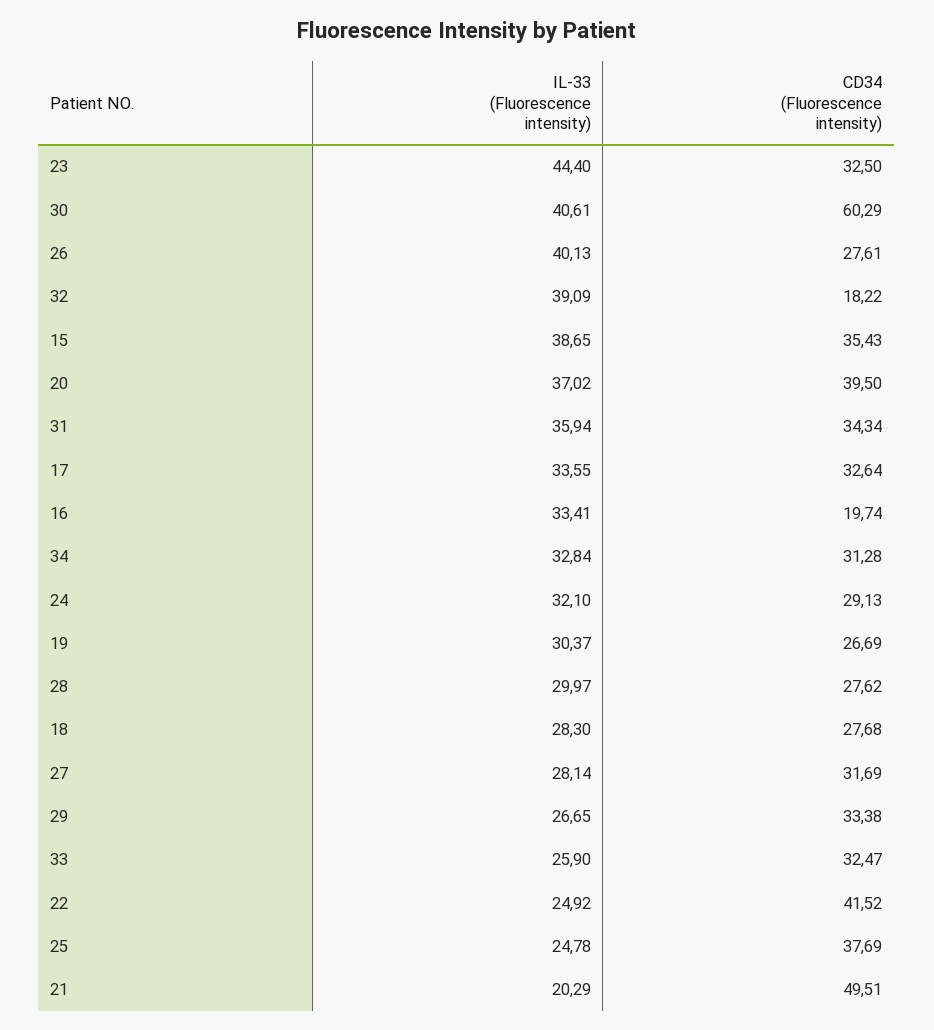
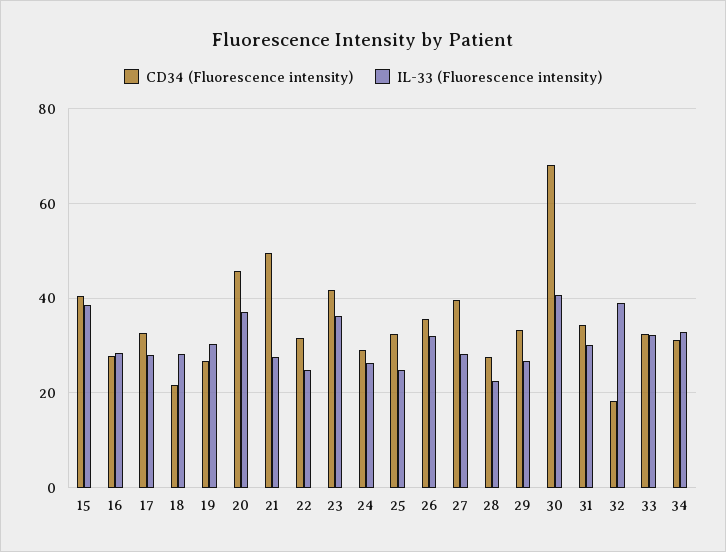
  {
    "IL-33 (Fluorescence intensity)": {
-     "23": 44.4,
+     "23": 36,
      "30": 40.61,
-     "26": 40.13,
+     "26": 32,
      "32": 39.09,
      "15": 38.65,
      "20": 37.02,
-     "31": 35.94,
+     "31": 30,
-     "17": 33.55,
+     "17": 28,
-     "16": 33.41,
+     "16": 28,
      "34": 32.84,
-     "24": 32.1,
+     "24": 26,
      "19": 30.37,
-     "28": 29.97,
+     "28": 22,
      "18": 28.3,
      "27": 28.14,
      "29": 26.65,
-     "33": 25.9,
+     "33": 32,
      "22": 24.92,
      "25": 24.78,
-     "21": 20.29
+     "21": 28
    },
    "CD34 (Fluorescence intensity)": {
-     "23": 32.5,
+     "23": 42,
-     "30": 60.29,
+     "30": 68,
-     "26": 27.61,
+     "26": 36,
      "32": 18.22,
-     "15": 35.43,
+     "15": 40,
-     "20": 39.5,
+     "20": 46,
      "31": 34.34,
      "17": 32.64,
-     "16": 19.74,
+     "16": 28,
      "34": 31.28,
      "24": 29.13,
      "19": 26.69,
      "28": 27.62,
-     "18": 27.68,
+     "18": 22,
-     "27": 31.69,
+     "27": 40,
      "29": 33.38,
      "33": 32.47,
-     "22": 41.52,
+     "22": 32,
-     "25": 37.69,
+     "25": 32,
      "21": 49.51
    }
  }

